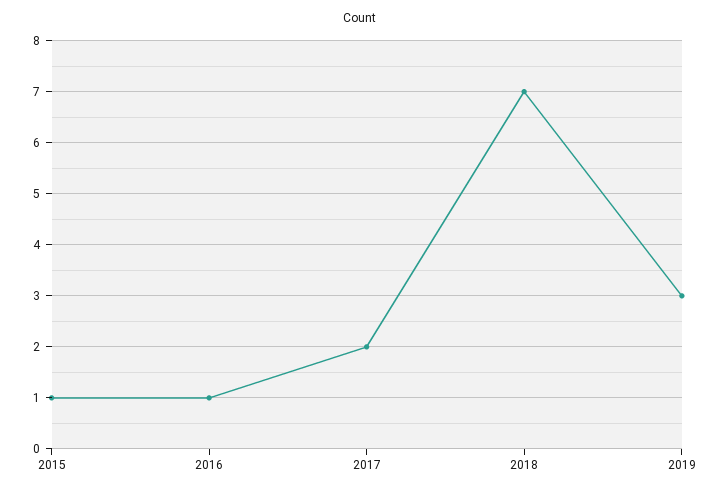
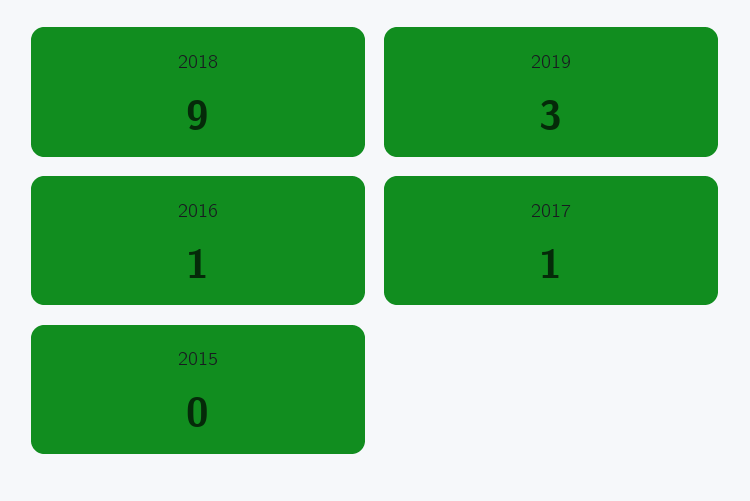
  {
-   "2015": 1,
+   "2015": 0,
    "2016": 1,
-   "2017": 2,
+   "2017": 1,
-   "2018": 7,
+   "2018": 9,
    "2019": 3
  }

